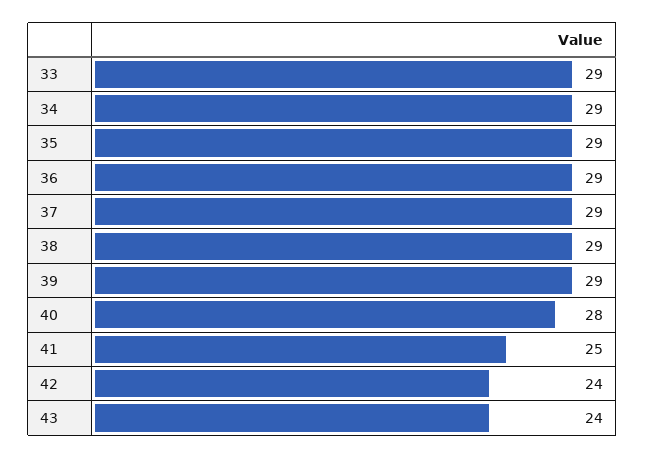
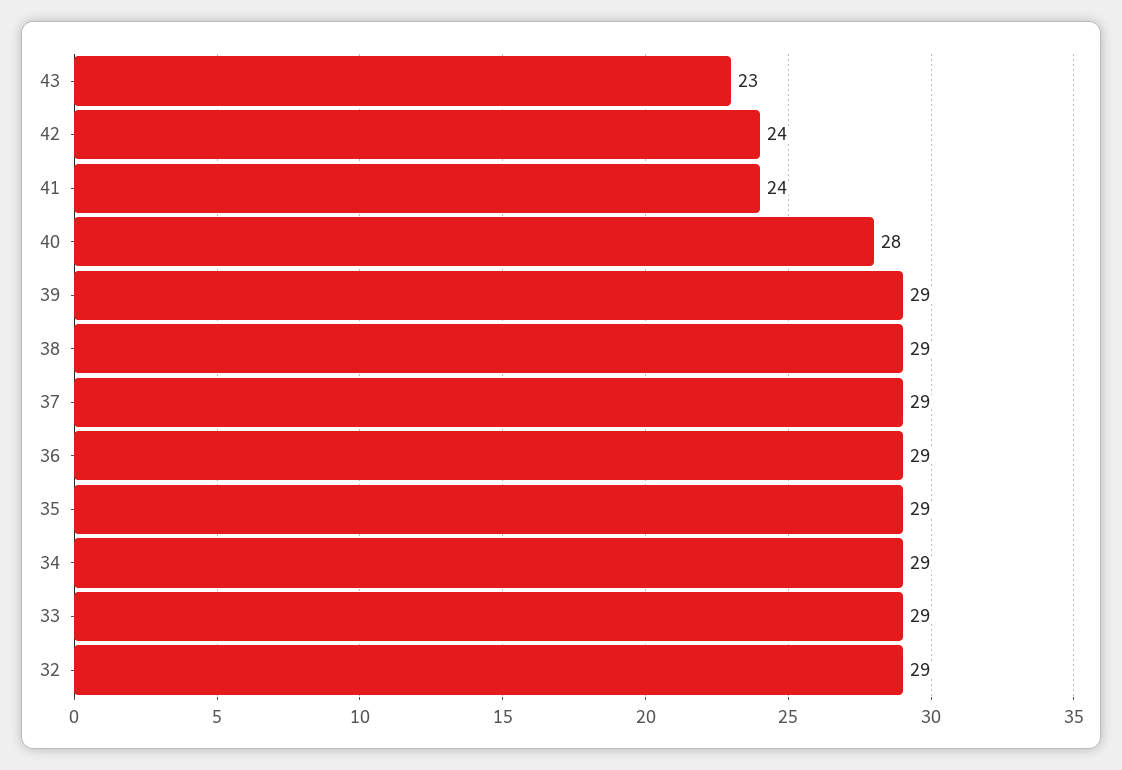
  {
    "33": 29,
    "34": 29,
    "35": 29,
    "36": 29,
    "37": 29,
    "38": 29,
    "39": 29,
    "40": 28,
-   "41": 25,
+   "41": 24,
    "42": 24,
-   "43": 24
+   "43": 23,
+   "32": 29
  }

